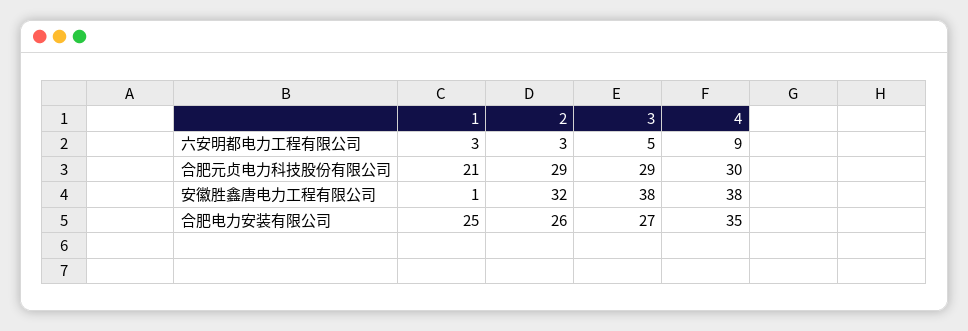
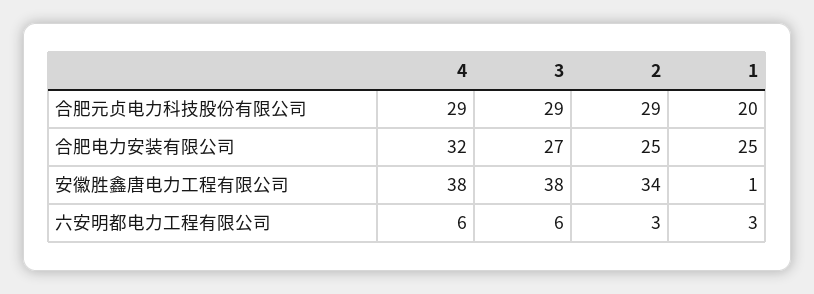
  {
    "1": {
      "六安明都电力工程有限公司": 3,
-     "合肥元贞电力科技股份有限公司": 21,
+     "合肥元贞电力科技股份有限公司": 20,
      "安徽胜鑫唐电力工程有限公司": 1,
      "合肥电力安装有限公司": 25
    },
    "2": {
      "六安明都电力工程有限公司": 3,
      "合肥元贞电力科技股份有限公司": 29,
-     "安徽胜鑫唐电力工程有限公司": 32,
+     "安徽胜鑫唐电力工程有限公司": 34,
-     "合肥电力安装有限公司": 26
+     "合肥电力安装有限公司": 25
    },
    "3": {
-     "六安明都电力工程有限公司": 5,
+     "六安明都电力工程有限公司": 6,
      "合肥元贞电力科技股份有限公司": 29,
      "安徽胜鑫唐电力工程有限公司": 38,
      "合肥电力安装有限公司": 27
    },
    "4": {
-     "六安明都电力工程有限公司": 9,
+     "六安明都电力工程有限公司": 6,
-     "合肥元贞电力科技股份有限公司": 30,
+     "合肥元贞电力科技股份有限公司": 29,
      "安徽胜鑫唐电力工程有限公司": 38,
-     "合肥电力安装有限公司": 35
+     "合肥电力安装有限公司": 32
    }
  }

